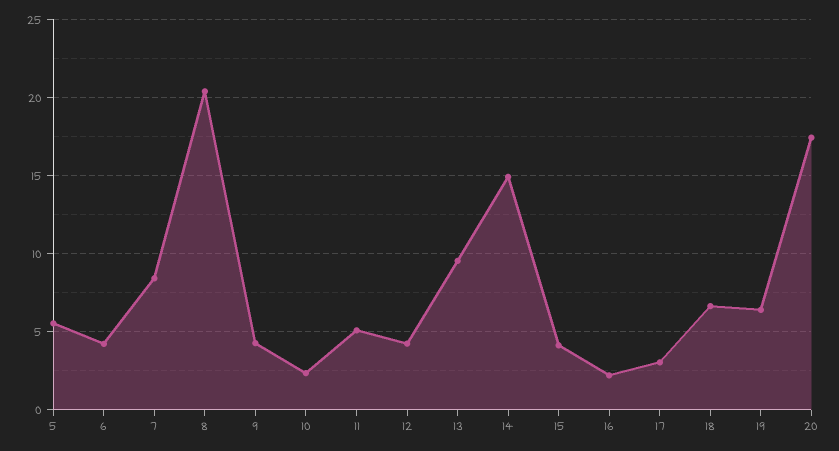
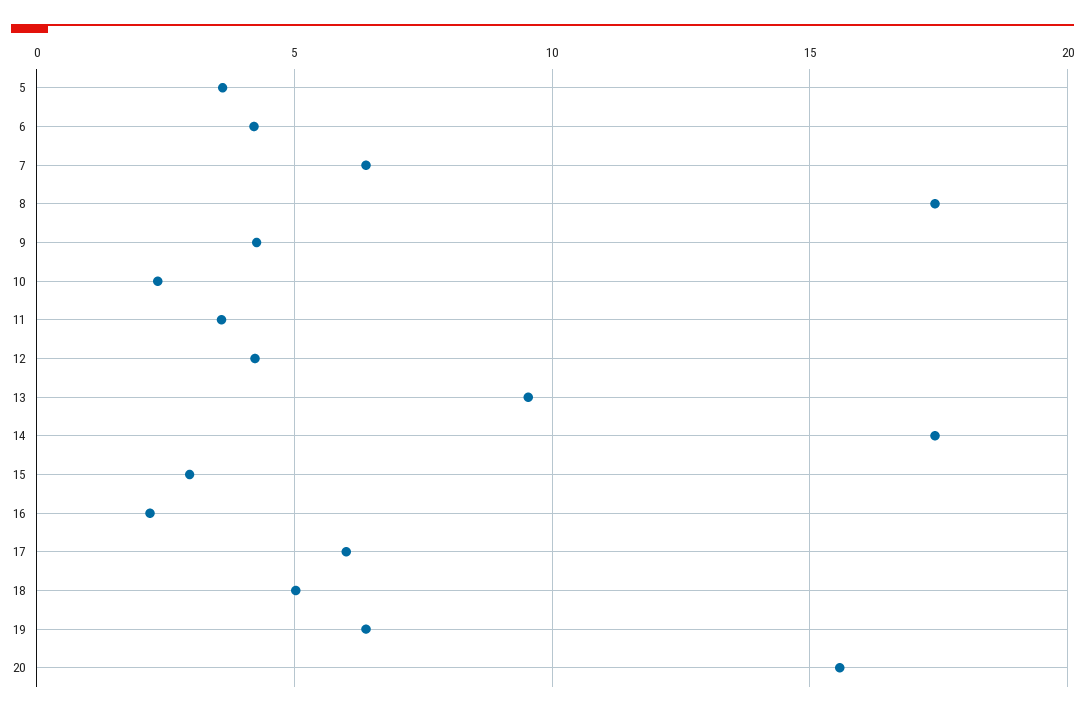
  {
-   "5": 5.5,
+   "5": 3.5,
    "6": 4,
-   "7": 8.5,
+   "7": 6.5,
-   "8": 20.5,
+   "8": 17.5,
    "9": 4.5,
    "10": 2.5,
-   "11": 5,
+   "11": 3.5,
    "12": 4,
    "13": 9.5,
-   "14": 15,
+   "14": 17.5,
-   "15": 4,
+   "15": 3,
    "16": 2,
-   "17": 3,
+   "17": 6,
-   "18": 6.5,
+   "18": 5,
    "19": 6.5,
-   "20": 17.5
+   "20": 15.5
  }

